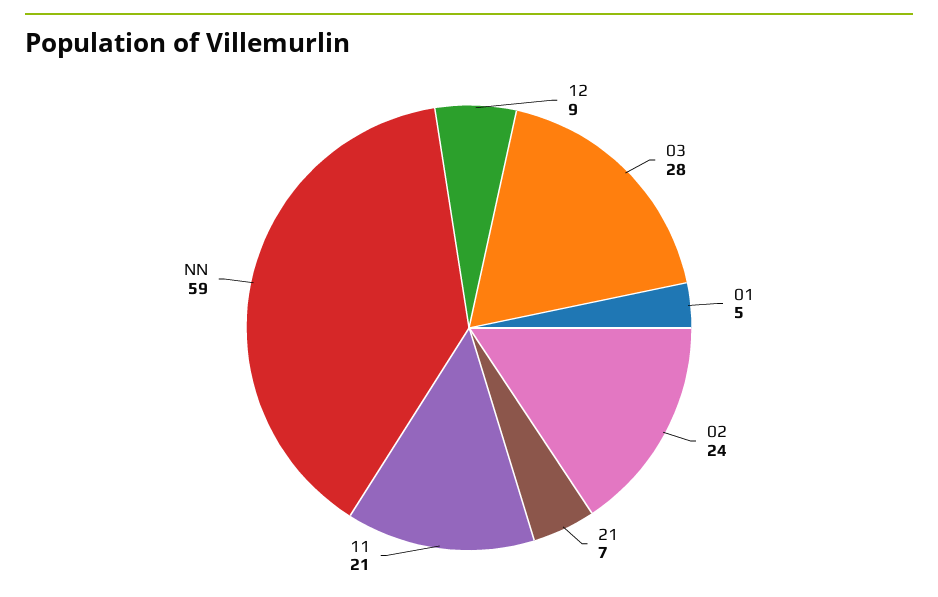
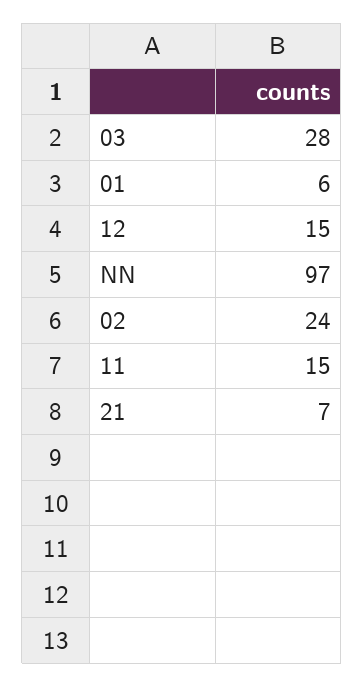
  {
-   "12": 9,
+   "12": 15,
    "03": 28,
-   "01": 5,
+   "01": 6,
    "02": 24,
    "21": 7,
-   "11": 21,
+   "11": 15,
-   "NN": 59
+   "NN": 97
  }

